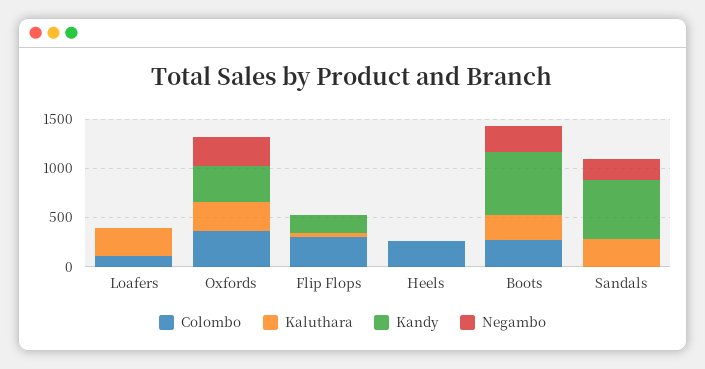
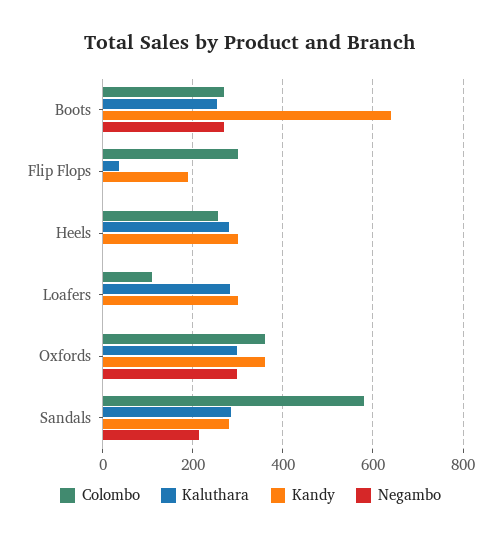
  {
    "Colombo": {
      "Loafers": 120,
      "Oxfords": 360,
      "Flip Flops": 300,
      "Heels": 260,
      "Boots": 280,
-     "Sandals": 0
+     "Sandals": 580
    },
    "Kaluthara": {
      "Loafers": 280,
      "Oxfords": 300,
      "Flip Flops": 40,
-     "Heels": 0,
+     "Heels": 280,
      "Boots": 260,
      "Sandals": 280
    },
    "Kandy": {
-     "Loafers": 0,
+     "Loafers": 300,
      "Oxfords": 360,
      "Flip Flops": 200,
-     "Heels": 0,
+     "Heels": 300,
      "Boots": 640,
-     "Sandals": 600
+     "Sandals": 280
    },
    "Negambo": {
      "Loafers": 0,
      "Oxfords": 300,
      "Flip Flops": 0,
      "Heels": 0,
      "Boots": 280,
      "Sandals": 220
    }
  }

